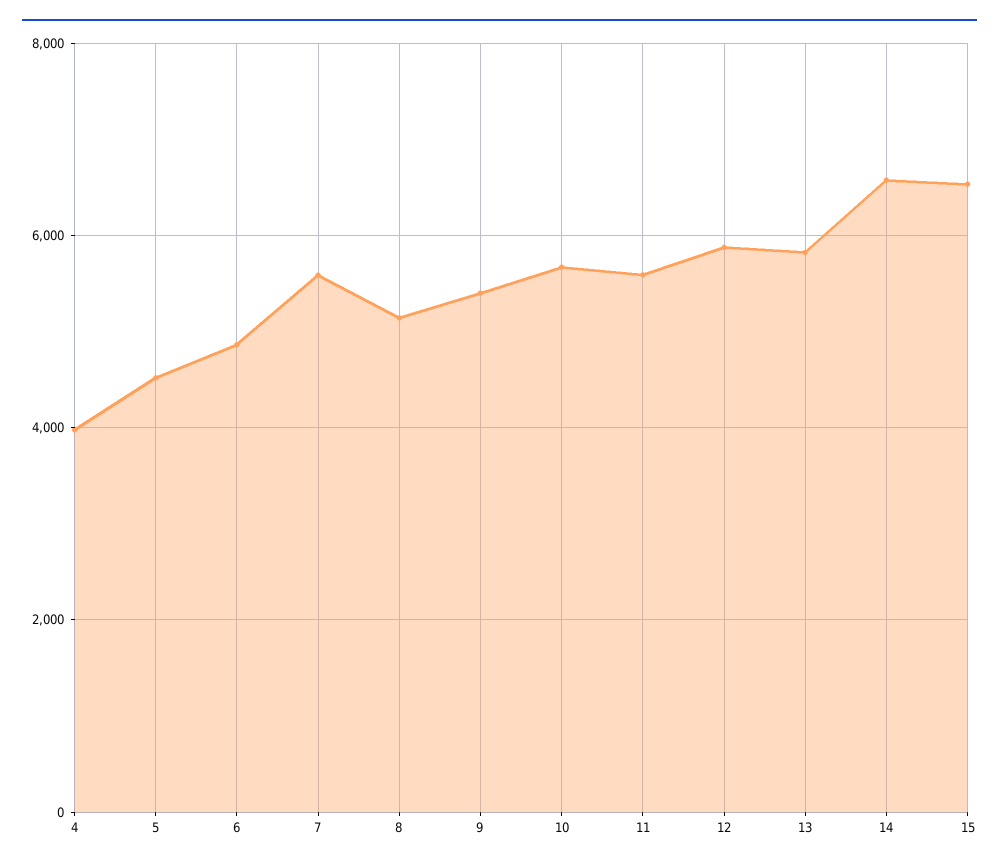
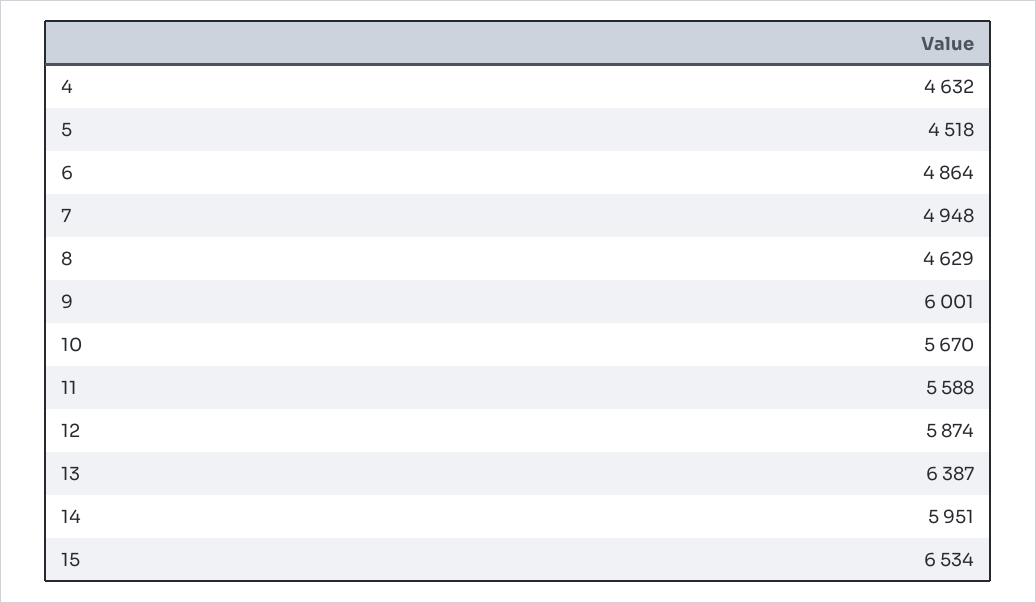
  {
-   "4": 4000,
+   "4": 4632,
    "5": 4518,
    "6": 4864,
-   "7": 5600,
+   "7": 4948,
-   "8": 5200,
+   "8": 4629,
-   "9": 5400,
+   "9": 6001,
    "10": 5670,
    "11": 5588,
    "12": 5874,
-   "13": 5800,
+   "13": 6387,
-   "14": 6600,
+   "14": 5951,
    "15": 6534
  }

